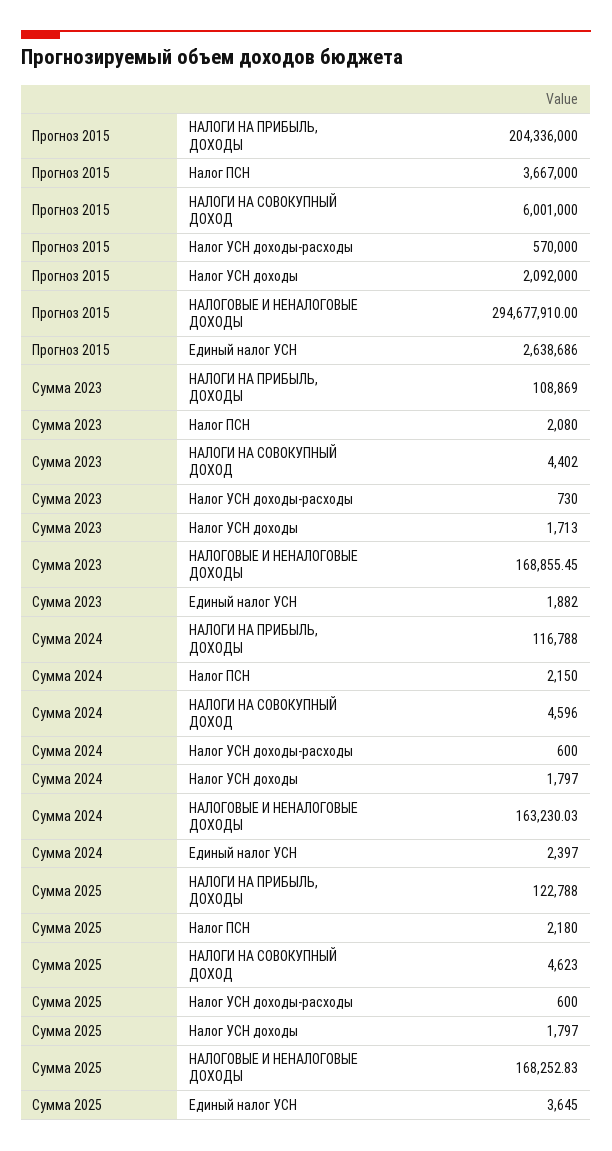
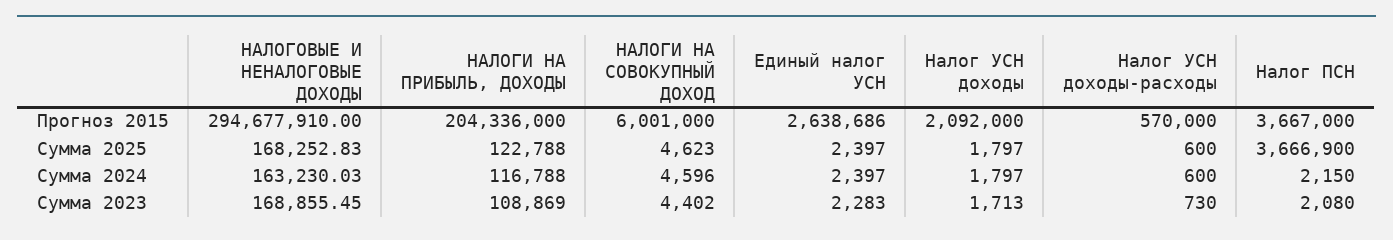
  {
    "Прогноз 2015": {
      "НАЛОГИ НА ПРИБЫЛЬ, ДОХОДЫ": 204336000,
      "Налог ПСН": 3667000,
      "НАЛОГИ НА СОВОКУПНЫЙ ДОХОД": 6001000,
      "Налог УСН доходы-расходы": 570000,
      "Налог УСН доходы": 2092000,
      "НАЛОГОВЫЕ И НЕНАЛОГОВЫЕ ДОХОДЫ": 294677910,
      "Единый налог УСН": 2638686
    },
    "Сумма 2023": {
      "НАЛОГИ НА ПРИБЫЛЬ, ДОХОДЫ": 108869,
      "Налог ПСН": 2080,
      "НАЛОГИ НА СОВОКУПНЫЙ ДОХОД": 4402,
      "Налог УСН доходы-расходы": 730,
      "Налог УСН доходы": 1713,
      "НАЛОГОВЫЕ И НЕНАЛОГОВЫЕ ДОХОДЫ": 168855.45,
-     "Единый налог УСН": 1882
+     "Единый налог УСН": 2283
    },
    "Сумма 2024": {
      "НАЛОГИ НА ПРИБЫЛЬ, ДОХОДЫ": 116788,
      "Налог ПСН": 2150,
      "НАЛОГИ НА СОВОКУПНЫЙ ДОХОД": 4596,
      "Налог УСН доходы-расходы": 600,
      "Налог УСН доходы": 1797,
      "НАЛОГОВЫЕ И НЕНАЛОГОВЫЕ ДОХОДЫ": 163230.03,
      "Единый налог УСН": 2397
    },
    "Сумма 2025": {
      "НАЛОГИ НА ПРИБЫЛЬ, ДОХОДЫ": 122788,
-     "Налог ПСН": 2180,
+     "Налог ПСН": 3666900,
      "НАЛОГИ НА СОВОКУПНЫЙ ДОХОД": 4623,
      "Налог УСН доходы-расходы": 600,
      "Налог УСН доходы": 1797,
      "НАЛОГОВЫЕ И НЕНАЛОГОВЫЕ ДОХОДЫ": 168252.83,
-     "Единый налог УСН": 3645
+     "Единый налог УСН": 2397
    }
  }

